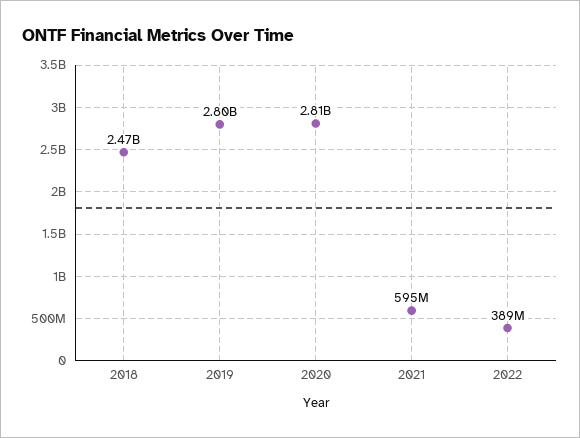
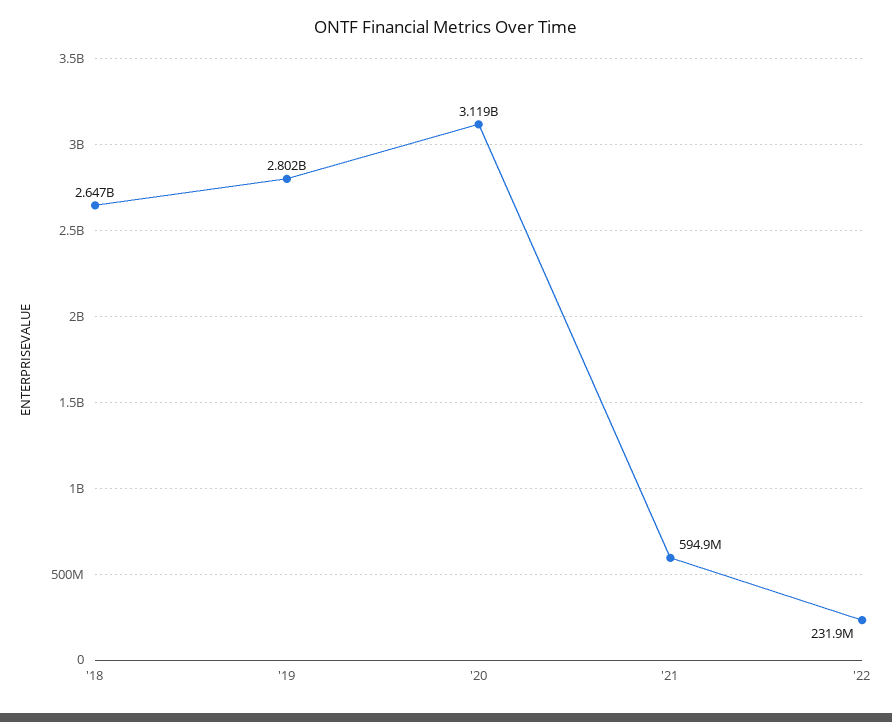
  {
-   "2018": 2470000000,
+   "2018": 2647000000,
    "2019": 2802000000,
-   "2020": 2810000000,
+   "2020": 3119000000,
    "2021": 594900000,
-   "2022": 389000000
+   "2022": 231900000
  }

